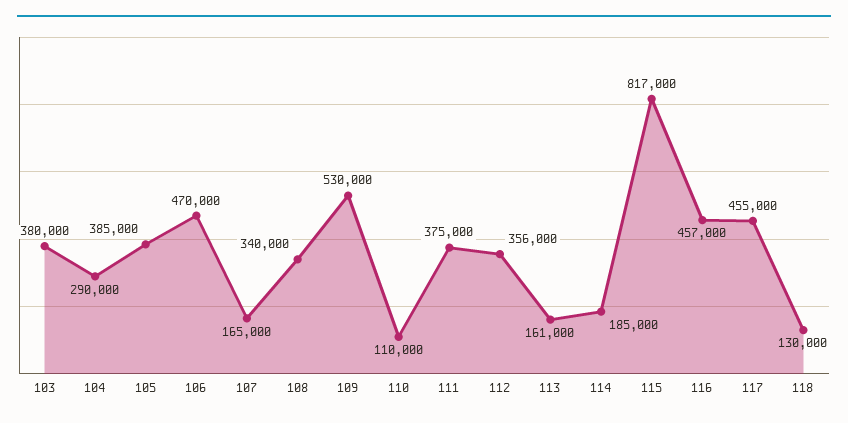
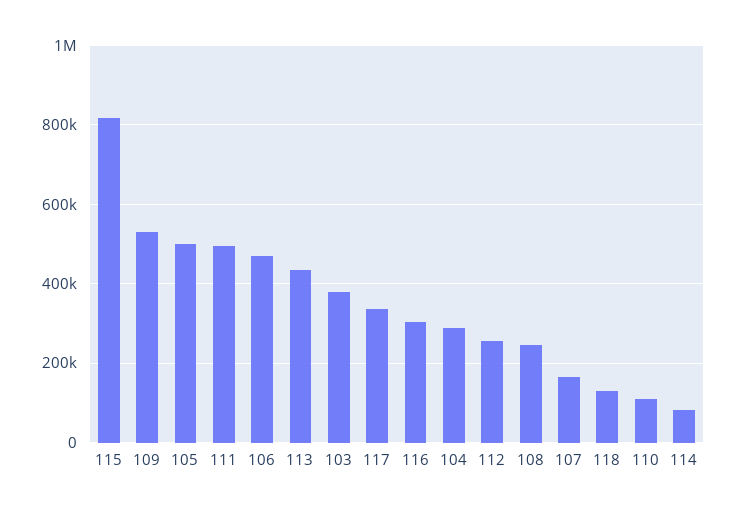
  {
    "103": 380000,
    "104": 290000,
-   "105": 385000,
+   "105": 500000,
    "106": 470000,
    "107": 165000,
-   "108": 340000,
+   "108": 240000,
    "109": 530000,
    "110": 110000,
-   "111": 375000,
+   "111": 500000,
-   "112": 356000,
+   "112": 260000,
-   "113": 161000,
+   "113": 440000,
-   "114": 185000,
+   "114": 80000,
    "115": 817000,
-   "116": 457000,
+   "116": 300000,
-   "117": 455000,
+   "117": 340000,
    "118": 130000
  }

